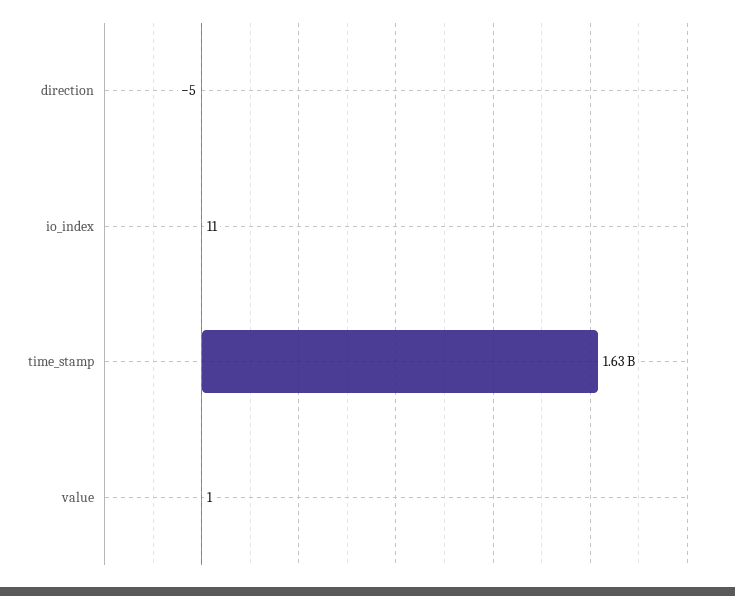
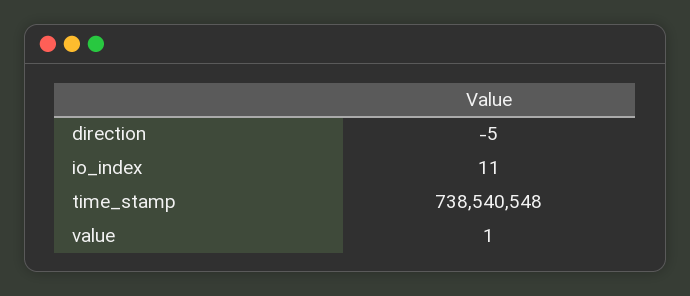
  {
    "direction": -5,
    "io_index": 11,
-   "time_stamp": 1630000000,
+   "time_stamp": 738540548,
    "value": 1
  }

